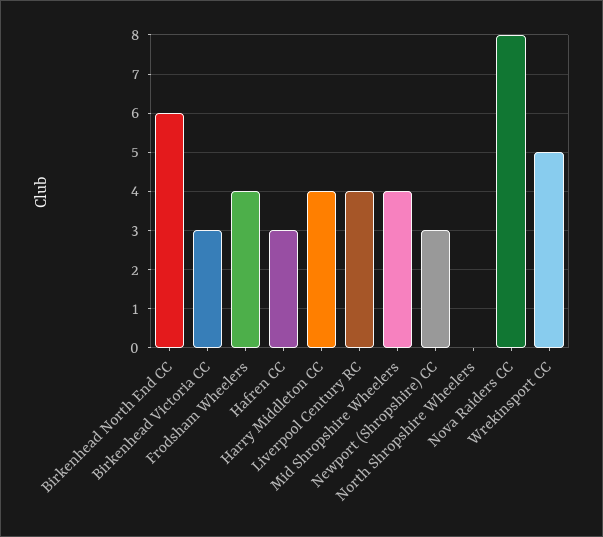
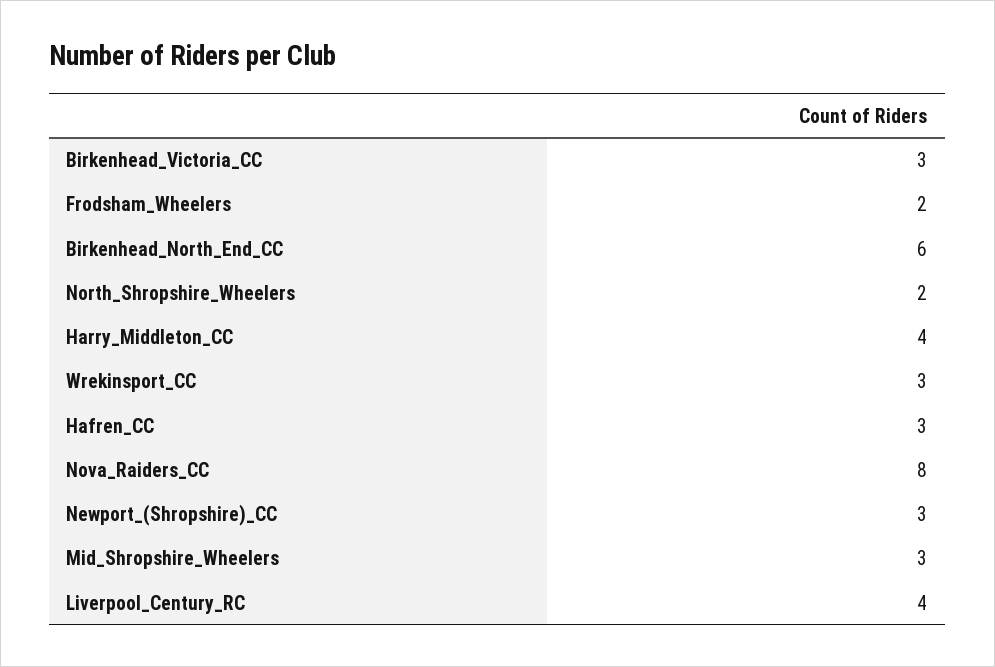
  {
    "Birkenhead North End CC": 6,
    "Birkenhead Victoria CC": 3,
-   "Frodsham Wheelers": 4,
+   "Frodsham Wheelers": 2,
    "Hafren CC": 3,
    "Harry Middleton CC": 4,
    "Liverpool Century RC": 4,
-   "Mid Shropshire Wheelers": 4,
+   "Mid Shropshire Wheelers": 3,
    "Newport (Shropshire) CC": 3,
-   "North Shropshire Wheelers": 0,
+   "North Shropshire Wheelers": 2,
    "Nova Raiders CC": 8,
-   "Wrekinsport CC": 5
+   "Wrekinsport CC": 3
  }

